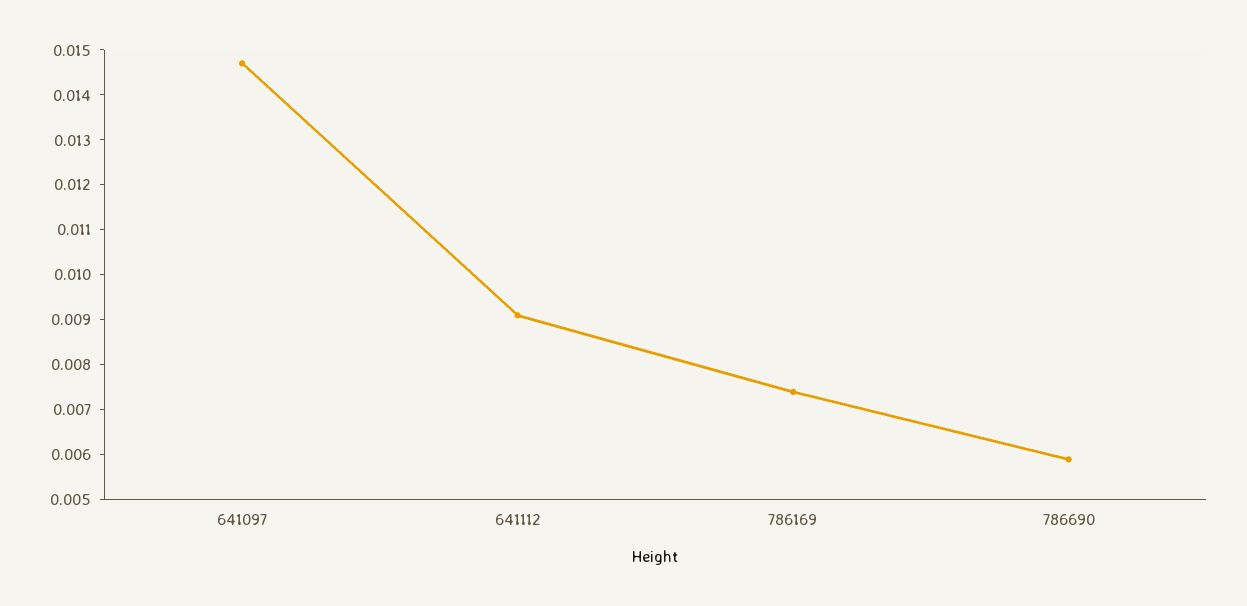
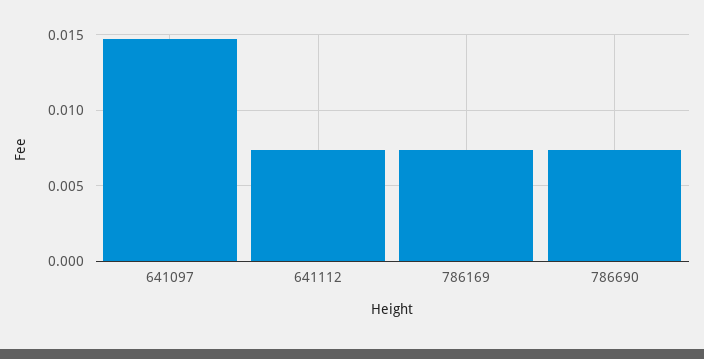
  {
    "641097": 0.0145,
-   "641112": 0.009,
+   "641112": 0.0075,
    "786169": 0.0075,
-   "786690": 0.006
+   "786690": 0.0075
  }

